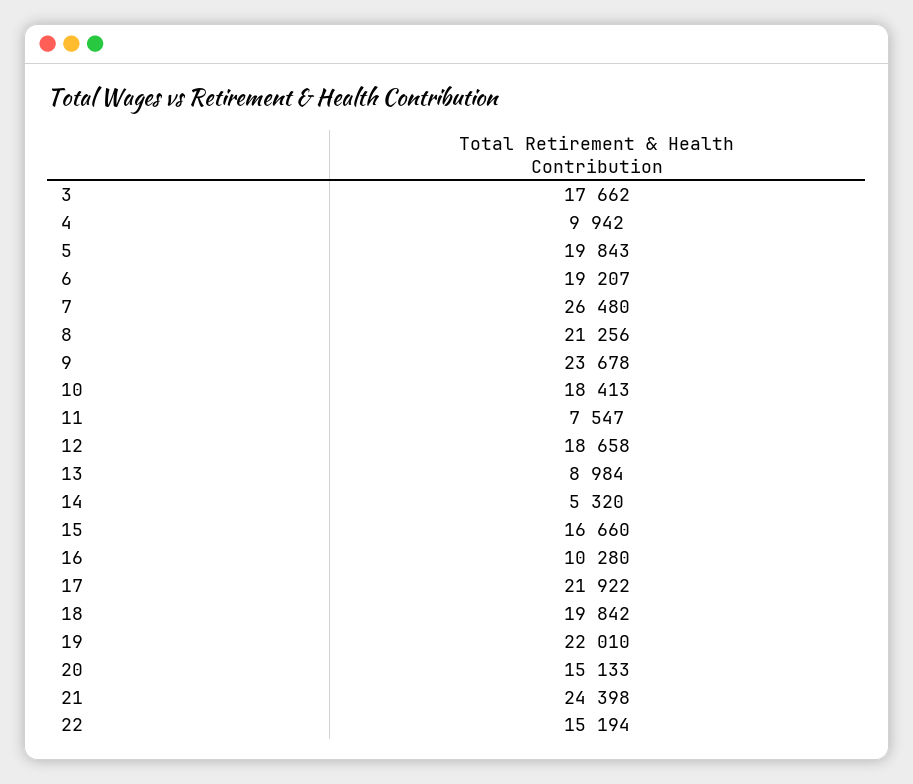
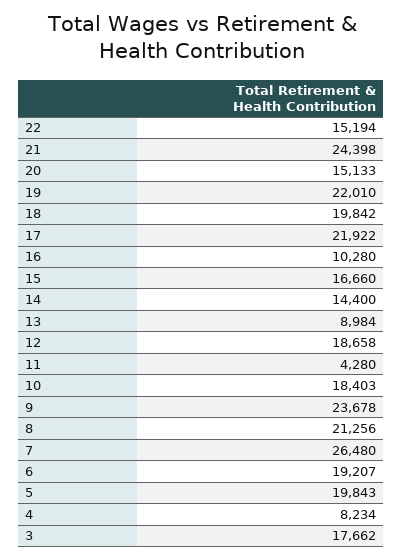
  {
    "3": 17662,
-   "4": 9942,
+   "4": 8234,
    "5": 19843,
    "6": 19207,
    "7": 26480,
    "8": 21256,
    "9": 23678,
-   "10": 18413,
+   "10": 18403,
-   "11": 7547,
+   "11": 4280,
    "12": 18658,
    "13": 8984,
-   "14": 5320,
+   "14": 14400,
    "15": 16660,
    "16": 10280,
    "17": 21922,
    "18": 19842,
    "19": 22010,
    "20": 15133,
    "21": 24398,
    "22": 15194
  }

